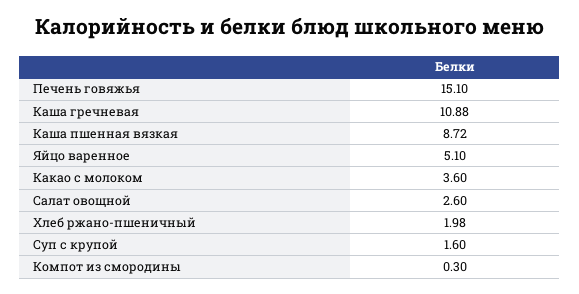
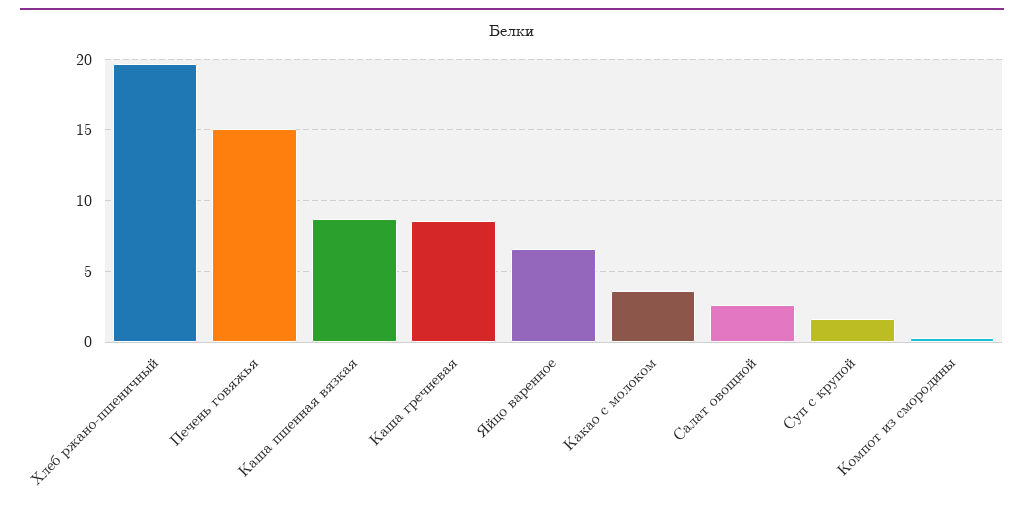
  {
    "Печень говяжья": 15.1,
-   "Каша гречневая": 10.88,
+   "Каша гречневая": 8.5,
    "Каша пшенная вязкая": 8.72,
-   "Яйцо варенное": 5.1,
+   "Яйцо варенное": 6.5,
    "Какао с молоком": 3.6,
    "Салат овощной": 2.6,
-   "Хлеб ржано-пшеничный": 1.98,
+   "Хлеб ржано-пшеничный": 19.5,
    "Суп с крупой": 1.6,
    "Компот из смородины": 0.3
  }

